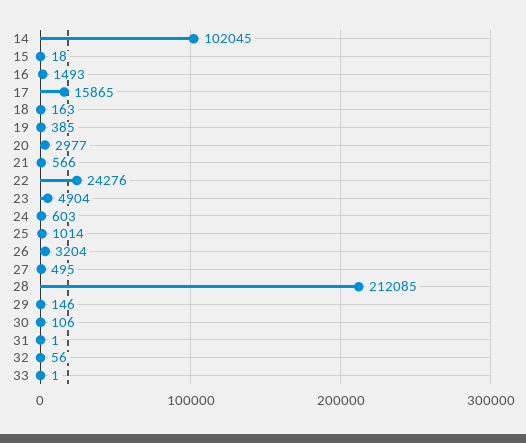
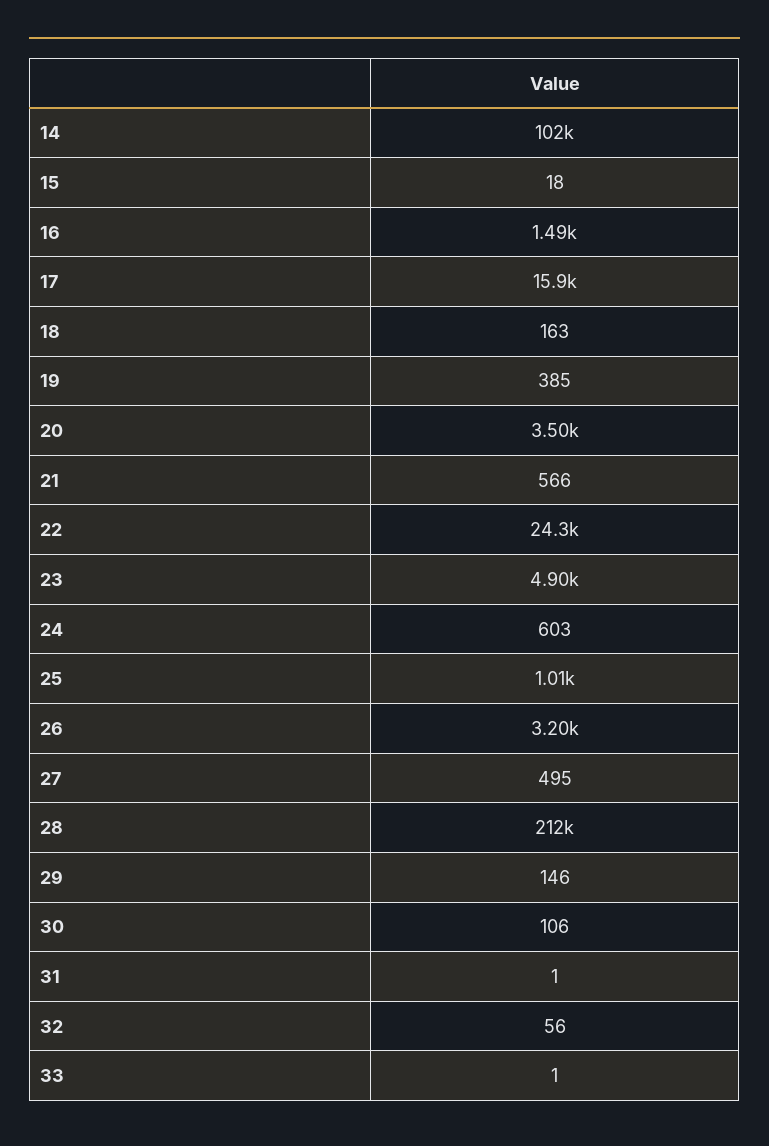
  {
    "14": 102045,
    "15": 18,
    "16": 1493,
    "17": 15865,
    "18": 163,
    "19": 385,
-   "20": 2977,
+   "20": 3500,
    "21": 566,
    "22": 24276,
    "23": 4904,
    "24": 603,
    "25": 1014,
    "26": 3204,
    "27": 495,
    "28": 212085,
    "29": 146,
    "30": 106,
    "31": 1,
    "32": 56,
    "33": 1
  }

